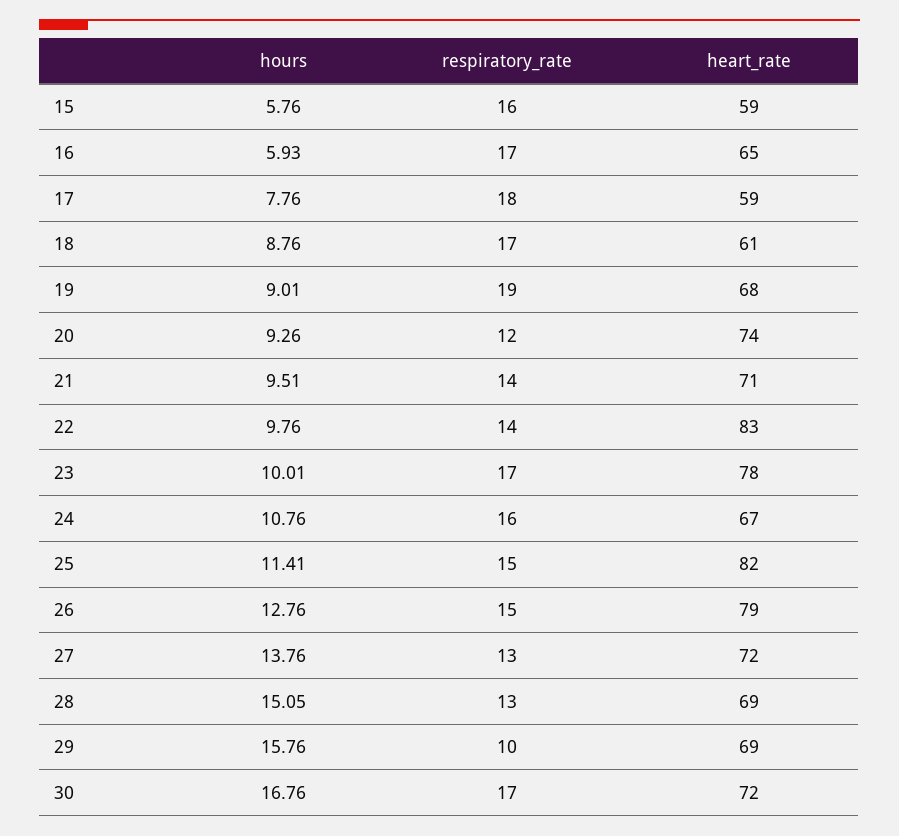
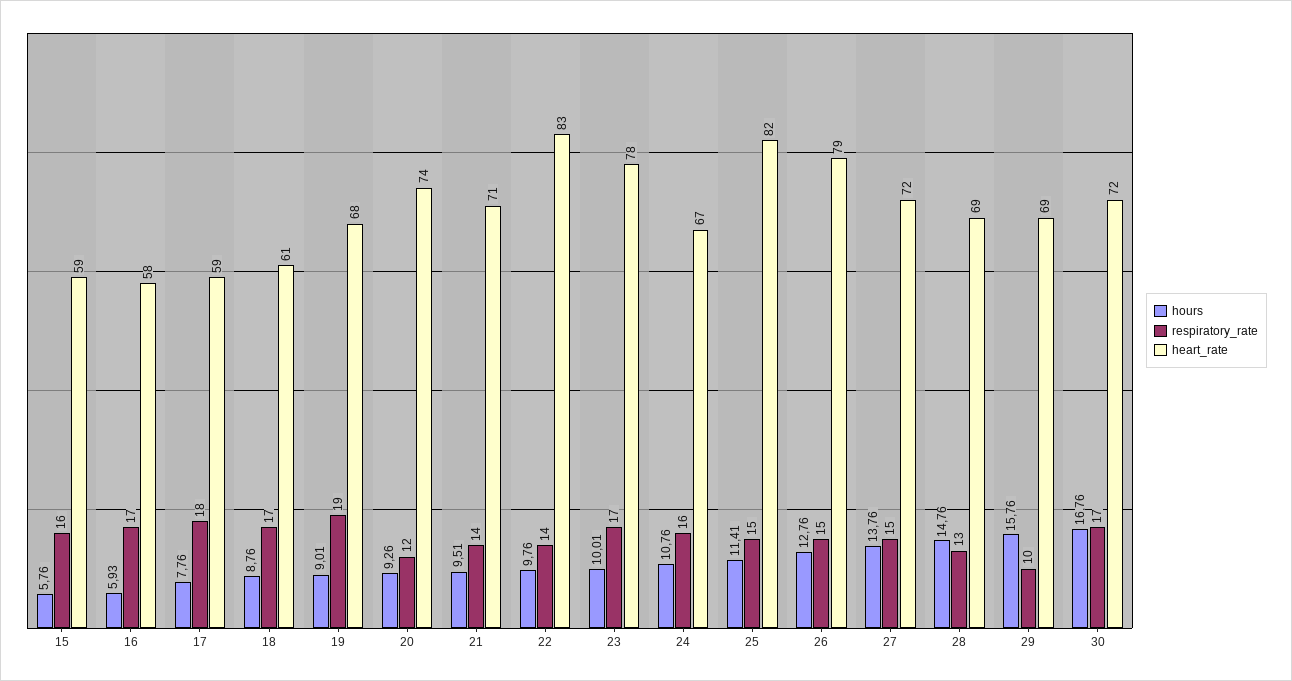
  {
    "hours": {
      "15": 5.76,
      "16": 5.93,
      "17": 7.76,
      "18": 8.76,
      "19": 9.01,
      "20": 9.26,
      "21": 9.51,
      "22": 9.76,
      "23": 10.01,
      "24": 10.76,
      "25": 11.41,
      "26": 12.76,
      "27": 13.76,
-     "28": 15.05,
+     "28": 14.76,
      "29": 15.76,
      "30": 16.76
    },
    "respiratory_rate": {
      "15": 16,
      "16": 17,
      "17": 18,
      "18": 17,
      "19": 19,
      "20": 12,
      "21": 14,
      "22": 14,
      "23": 17,
      "24": 16,
      "25": 15,
      "26": 15,
-     "27": 13,
+     "27": 15,
      "28": 13,
      "29": 10,
      "30": 17
    },
    "heart_rate": {
      "15": 59,
-     "16": 65,
+     "16": 58,
      "17": 59,
      "18": 61,
      "19": 68,
      "20": 74,
      "21": 71,
      "22": 83,
      "23": 78,
      "24": 67,
      "25": 82,
      "26": 79,
      "27": 72,
      "28": 69,
      "29": 69,
      "30": 72
    }
  }

